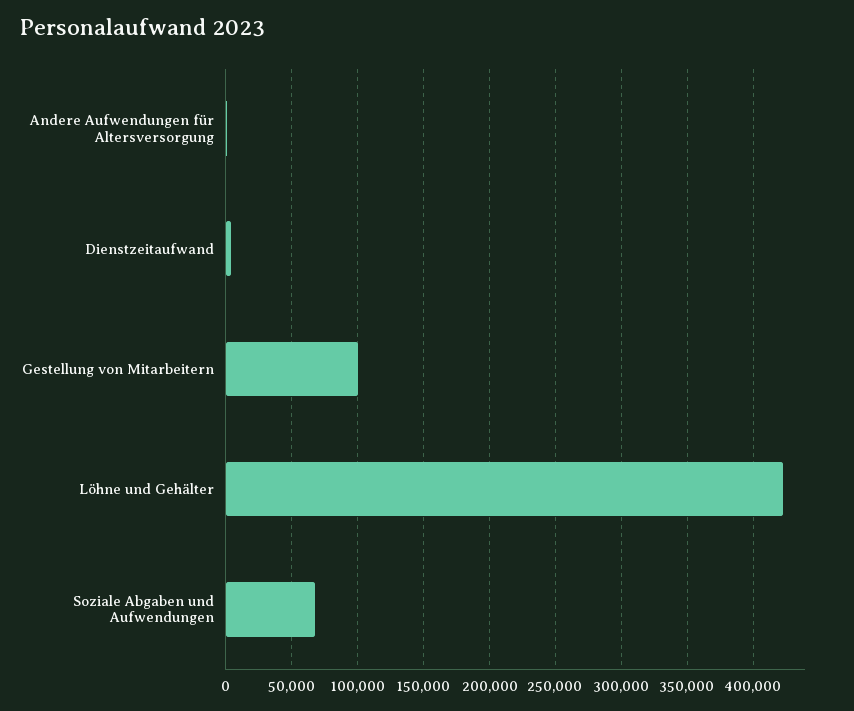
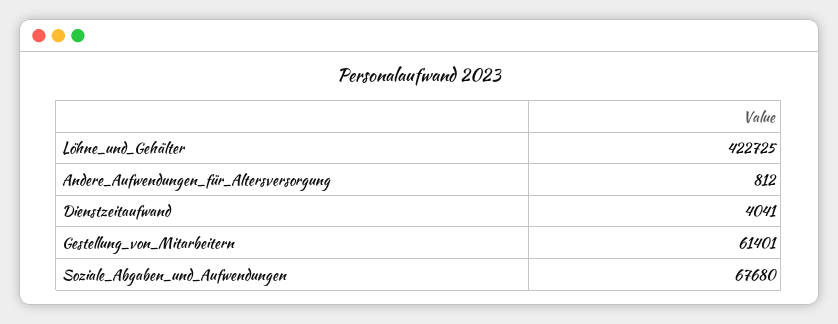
  {
    "Andere Aufwendungen für Altersversorgung": 812,
    "Dienstzeitaufwand": 4041,
-   "Gestellung von Mitarbeitern": 100000,
+   "Gestellung von Mitarbeitern": 61401,
    "Löhne und Gehälter": 422725,
    "Soziale Abgaben und Aufwendungen": 67680
  }

